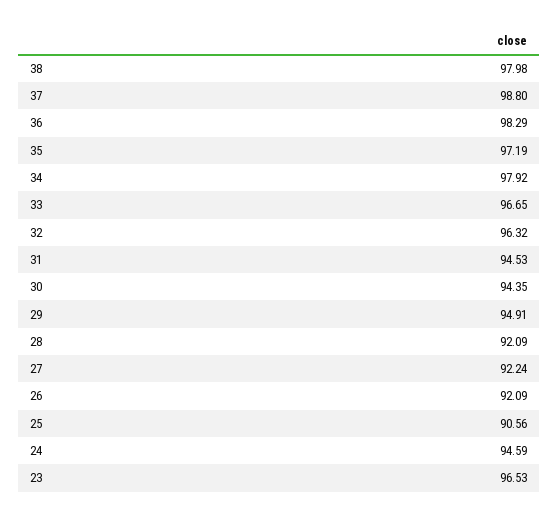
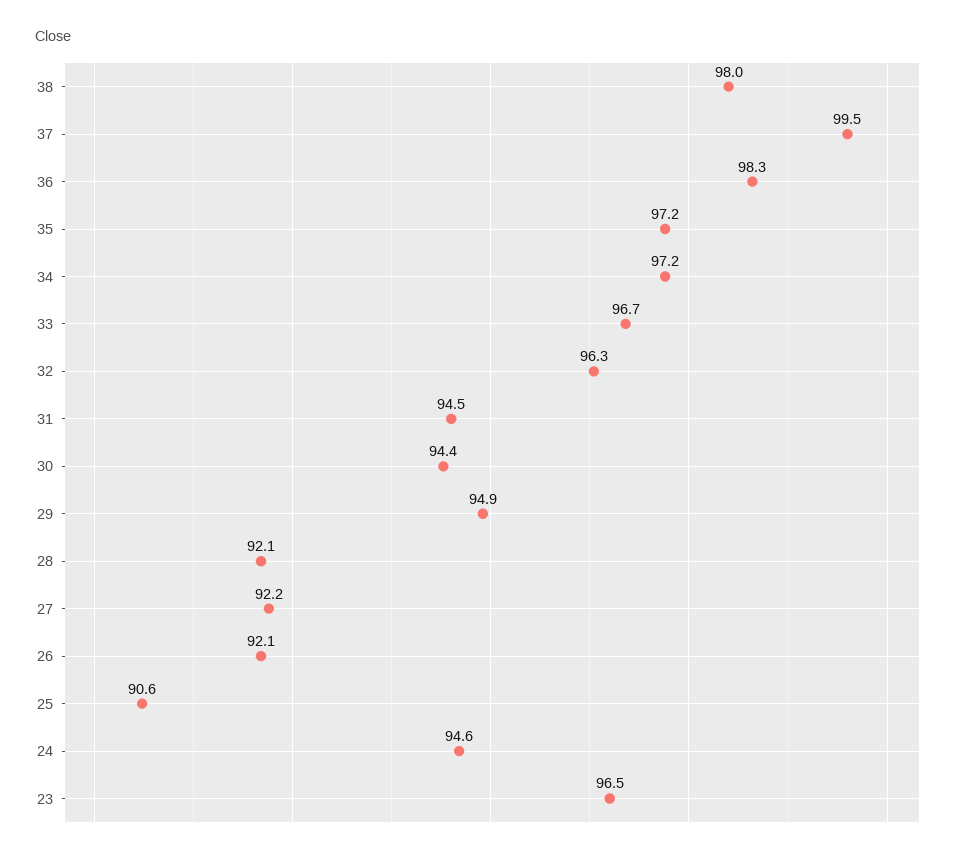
  {
    "38": 97.98,
-   "37": 98.8,
+   "37": 99.5,
    "36": 98.29,
    "35": 97.19,
-   "34": 97.92,
+   "34": 97.2,
    "33": 96.65,
    "32": 96.32,
    "31": 94.53,
    "30": 94.35,
    "29": 94.91,
    "28": 92.09,
    "27": 92.24,
    "26": 92.09,
    "25": 90.56,
    "24": 94.59,
    "23": 96.53
  }

